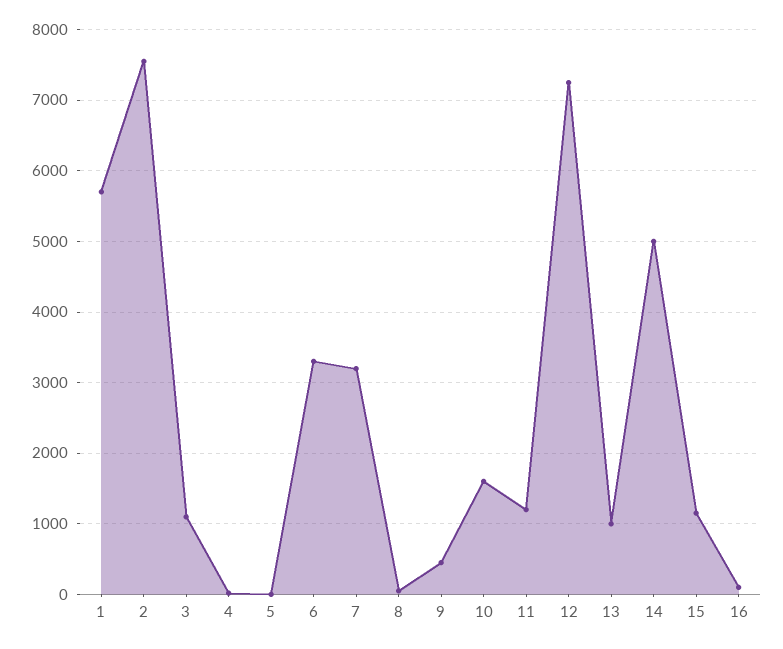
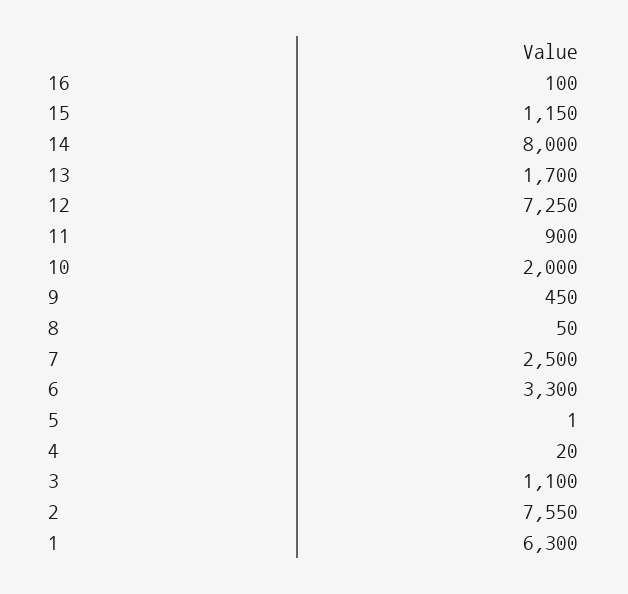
  {
-   "1": 5700,
+   "1": 6300,
    "2": 7550,
    "3": 1100,
    "4": 20,
    "5": 1,
    "6": 3300,
-   "7": 3200,
+   "7": 2500,
    "8": 50,
    "9": 450,
-   "10": 1600,
+   "10": 2000,
-   "11": 1200,
+   "11": 900,
    "12": 7250,
-   "13": 1000,
+   "13": 1700,
-   "14": 5000,
+   "14": 8000,
    "15": 1150,
    "16": 100
  }

